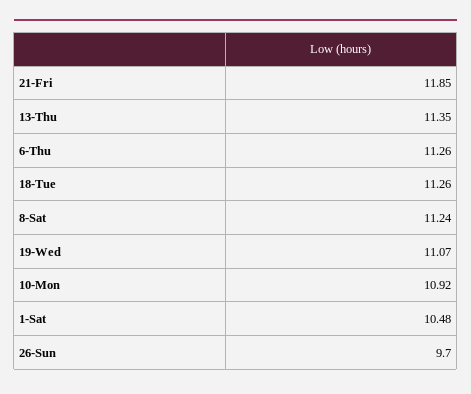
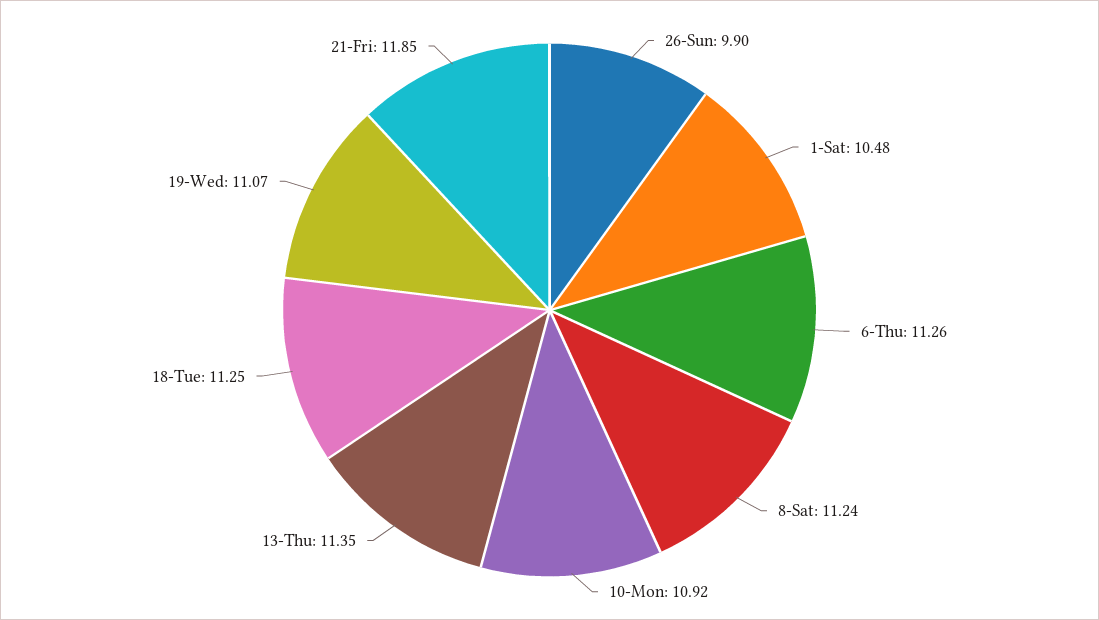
  {
    "21-Fri": 11.85,
    "13-Thu": 11.35,
    "6-Thu": 11.26,
-   "18-Tue": 11.26,
+   "18-Tue": 11.25,
    "8-Sat": 11.24,
    "19-Wed": 11.07,
    "10-Mon": 10.92,
    "1-Sat": 10.48,
-   "26-Sun": 9.7
+   "26-Sun": 9.9
  }

